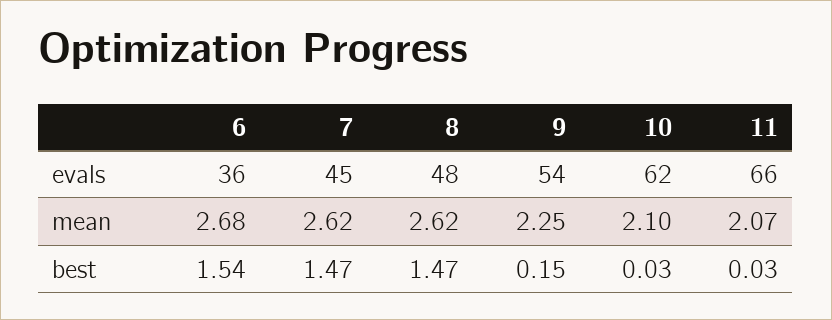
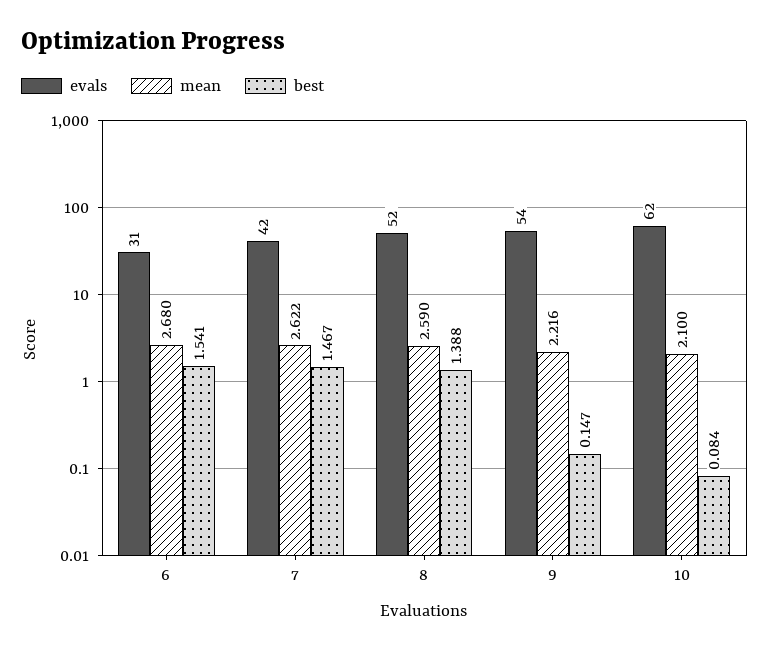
  {
    "evals": {
-     "6": 36,
+     "6": 31,
-     "7": 45,
+     "7": 42,
-     "8": 48,
+     "8": 52,
      "9": 54,
-     "10": 62,
+     "10": 62
-     "11": 66
    },
    "mean": {
      "6": 2.68,
      "7": 2.622,
-     "8": 2.62,
+     "8": 2.59,
-     "9": 2.25,
+     "9": 2.216,
-     "10": 2.1,
+     "10": 2.1
-     "11": 2.07
    },
    "best": {
      "6": 1.541,
      "7": 1.467,
-     "8": 1.47,
+     "8": 1.388,
      "9": 0.147,
-     "10": 0.03,
+     "10": 0.084
-     "11": 0.03
    }
  }

